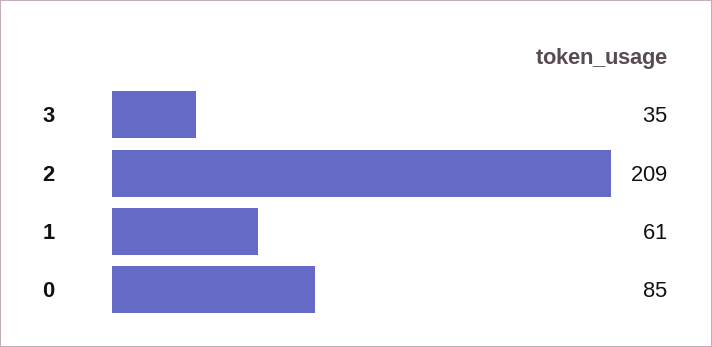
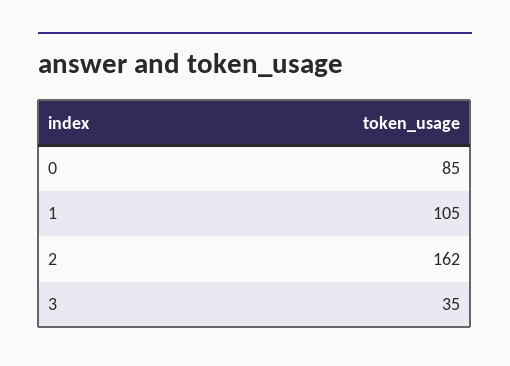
  {
    "3": 35,
-   "2": 209,
+   "2": 162,
-   "1": 61,
+   "1": 105,
    "0": 85
  }

